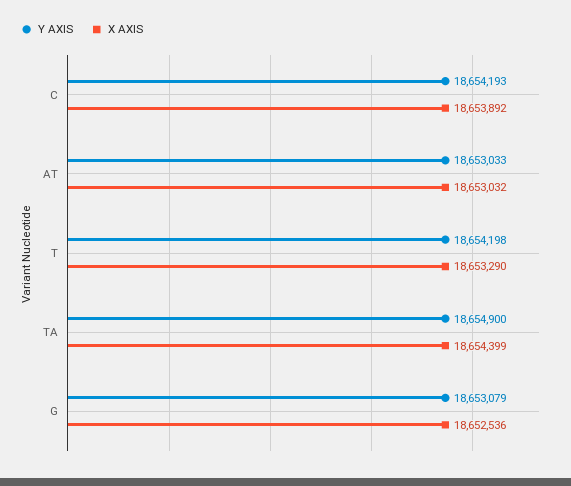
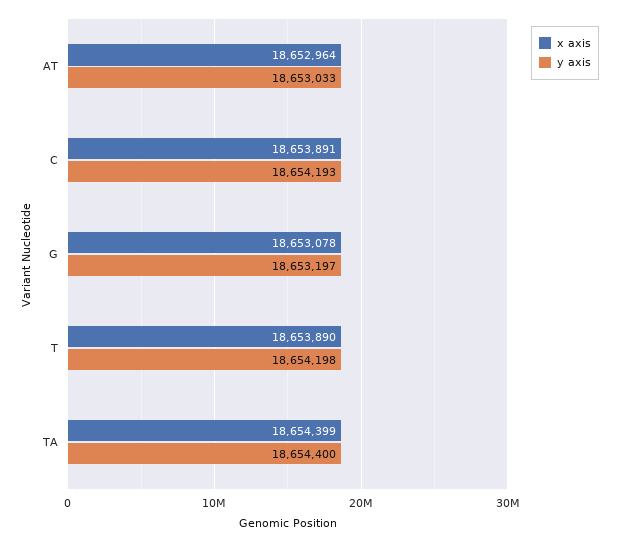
  {
    "Y AXIS": {
      "C": 18654193,
      "AT": 18653033,
      "T": 18654198,
-     "TA": 18654900,
+     "TA": 18654400,
-     "G": 18653079
+     "G": 18653197
    },
    "X AXIS": {
-     "C": 18653892,
+     "C": 18653891,
-     "AT": 18653032,
+     "AT": 18652964,
-     "T": 18653290,
+     "T": 18653890,
      "TA": 18654399,
-     "G": 18652536
+     "G": 18653078
    }
  }

